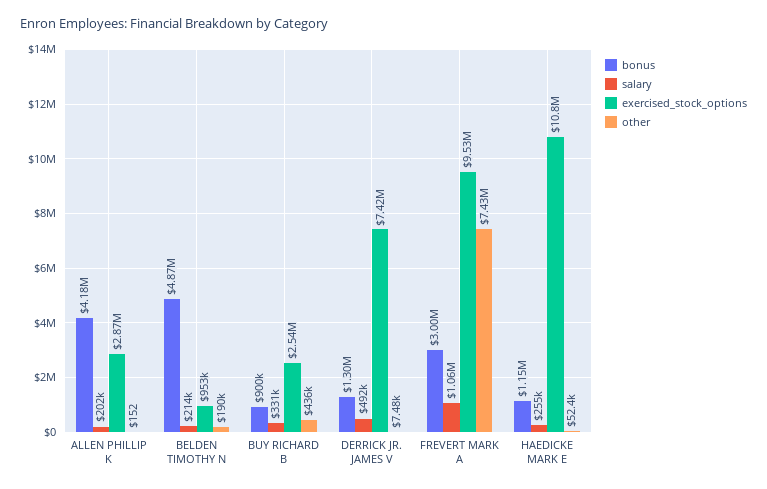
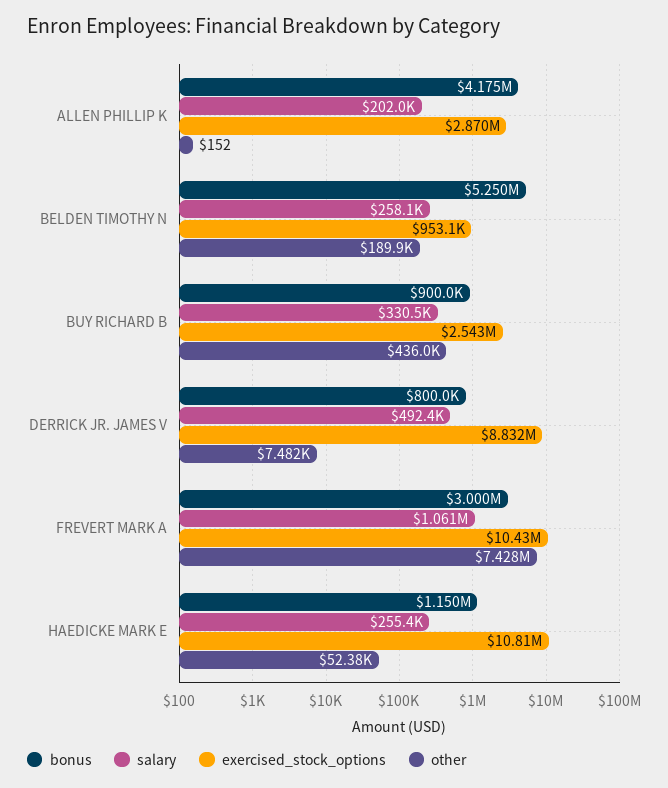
  {
    "bonus": {
      "ALLEN PHILLIP K": 4175000,
-     "BELDEN TIMOTHY N": 4870000,
+     "BELDEN TIMOTHY N": 5250000,
      "BUY RICHARD B": 900000,
-     "DERRICK JR. JAMES V": 1300000,
+     "DERRICK JR. JAMES V": 800000,
      "FREVERT MARK A": 3000000,
      "HAEDICKE MARK E": 1150000
    },
    "salary": {
      "ALLEN PHILLIP K": 202000,
-     "BELDEN TIMOTHY N": 214000,
+     "BELDEN TIMOTHY N": 258100,
      "BUY RICHARD B": 330500,
      "DERRICK JR. JAMES V": 492400,
      "FREVERT MARK A": 1061000,
      "HAEDICKE MARK E": 255400
    },
    "exercised_stock_options": {
      "ALLEN PHILLIP K": 2870000,
      "BELDEN TIMOTHY N": 953100,
      "BUY RICHARD B": 2543000,
-     "DERRICK JR. JAMES V": 7420000,
+     "DERRICK JR. JAMES V": 8832000,
-     "FREVERT MARK A": 9530000,
+     "FREVERT MARK A": 10430000,
      "HAEDICKE MARK E": 10810000
    },
    "other": {
      "ALLEN PHILLIP K": 152,
      "BELDEN TIMOTHY N": 189900,
      "BUY RICHARD B": 436000,
      "DERRICK JR. JAMES V": 7482,
      "FREVERT MARK A": 7428000,
      "HAEDICKE MARK E": 52380
    }
  }

